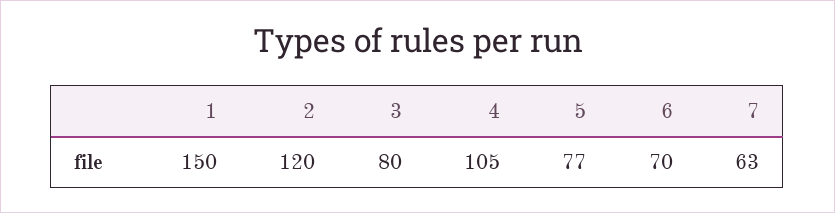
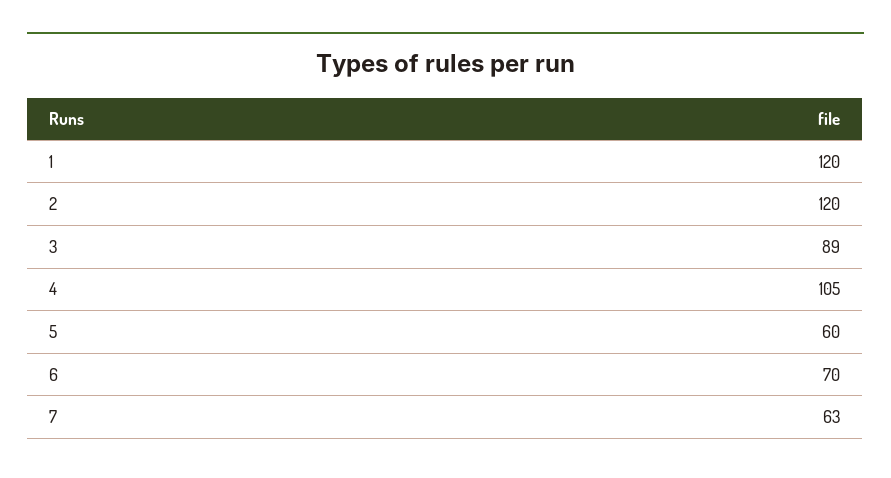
  {
-   "1": 150,
+   "1": 120,
    "2": 120,
-   "3": 80,
+   "3": 89,
    "4": 105,
-   "5": 77,
+   "5": 60,
    "6": 70,
    "7": 63
  }

